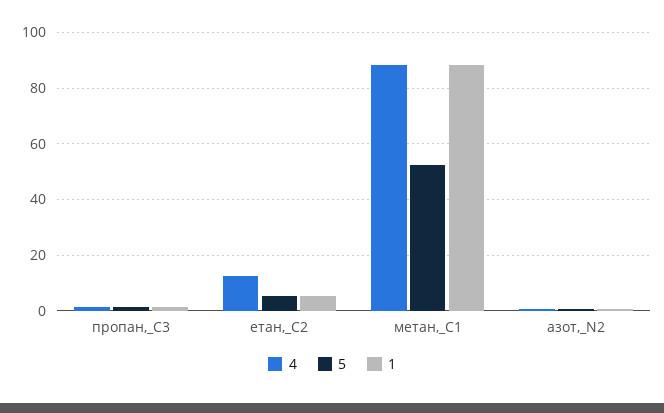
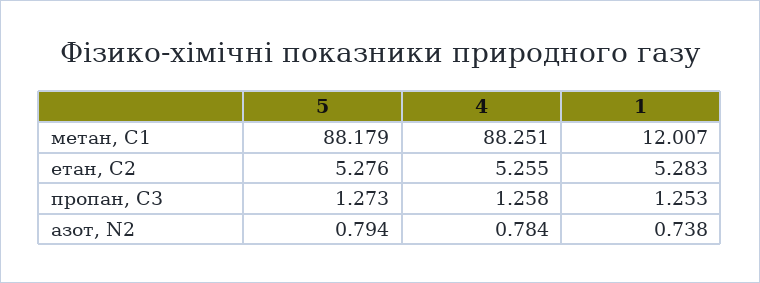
  {
    "4": {
      "пропан,_С3": 1.258,
-     "етан,_С2": 12.5,
+     "етан,_С2": 5.255,
      "метан,_С1": 88.251,
      "азот,_N2": 0.784
    },
    "5": {
      "пропан,_С3": 1.273,
      "етан,_С2": 5.276,
-     "метан,_С1": 52.5,
+     "метан,_С1": 88.179,
      "азот,_N2": 0.794
    },
    "1": {
      "пропан,_С3": 1.253,
      "етан,_С2": 5.283,
-     "метан,_С1": 87.5,
+     "метан,_С1": 12.007,
      "азот,_N2": 0.738
    }
  }

